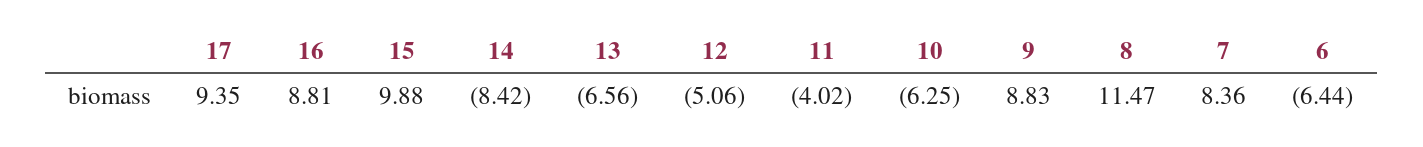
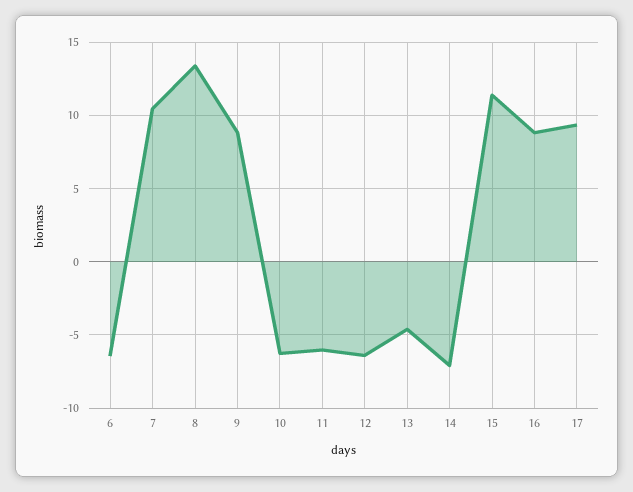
  {
    "17": 9.35,
    "16": 8.81,
-   "15": 9.88,
+   "15": 11.5,
-   "14": -8.42,
+   "14": -7,
-   "13": -6.56,
+   "13": -4.5,
-   "12": -5.06,
+   "12": -6.5,
-   "11": -4.02,
+   "11": -6,
    "10": -6.25,
    "9": 8.83,
-   "8": 11.47,
+   "8": 13.5,
-   "7": 8.36,
+   "7": 10.5,
    "6": -6.44
  }

